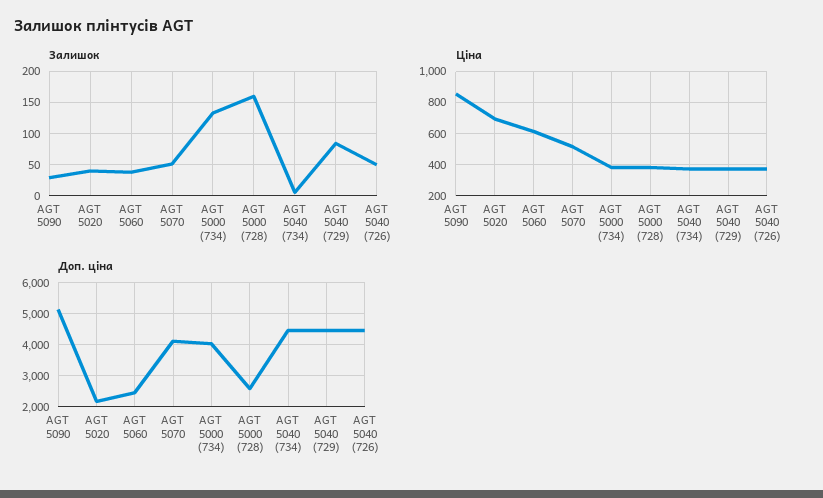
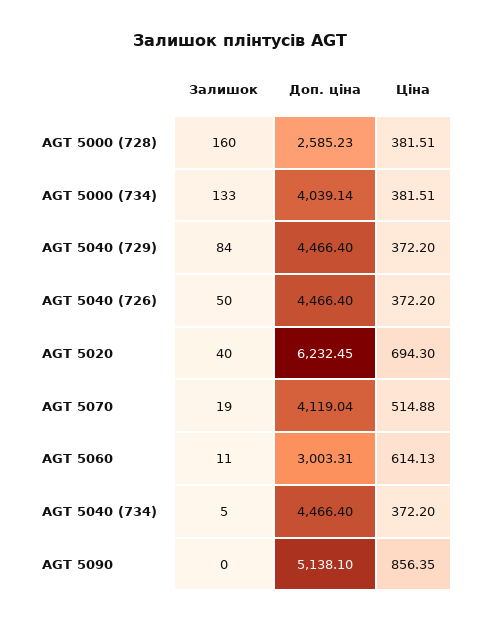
  {
    "Залишок": {
-     "AGT 5090": 30,
+     "AGT 5090": 0,
      "AGT 5020": 40,
-     "AGT 5060": 40,
+     "AGT 5060": 11,
-     "AGT 5070": 50,
+     "AGT 5070": 19,
      "AGT 5000 (734)": 133,
      "AGT 5000 (728)": 160,
      "AGT 5040 (734)": 5,
      "AGT 5040 (729)": 84,
      "AGT 5040 (726)": 50
    },
    "Ціна": {
      "AGT 5090": 856.35,
      "AGT 5020": 694.3,
      "AGT 5060": 614.13,
      "AGT 5070": 514.88,
      "AGT 5000 (734)": 381.51,
      "AGT 5000 (728)": 381.51,
      "AGT 5040 (734)": 372.2,
      "AGT 5040 (729)": 372.2,
      "AGT 5040 (726)": 372.2
    },
    "Доп. ціна": {
      "AGT 5090": 5138.1,
-     "AGT 5020": 2200,
+     "AGT 5020": 6232.45,
-     "AGT 5060": 2400,
+     "AGT 5060": 3003.31,
      "AGT 5070": 4119.04,
      "AGT 5000 (734)": 4039.14,
      "AGT 5000 (728)": 2585.23,
      "AGT 5040 (734)": 4466.4,
      "AGT 5040 (729)": 4466.4,
      "AGT 5040 (726)": 4466.4
    }
  }

